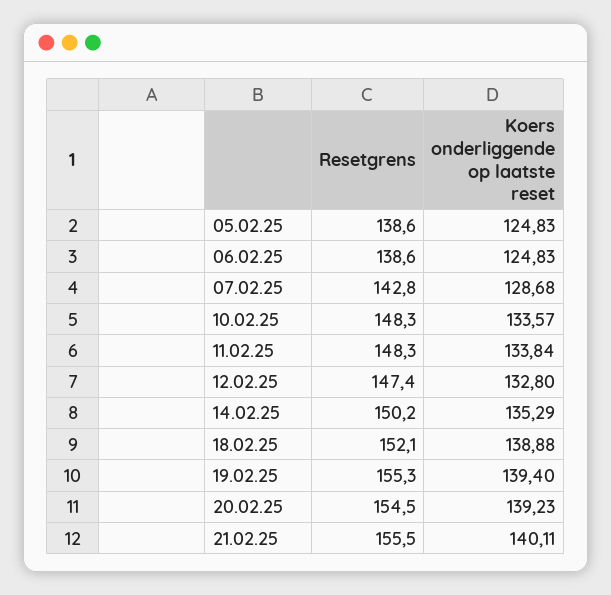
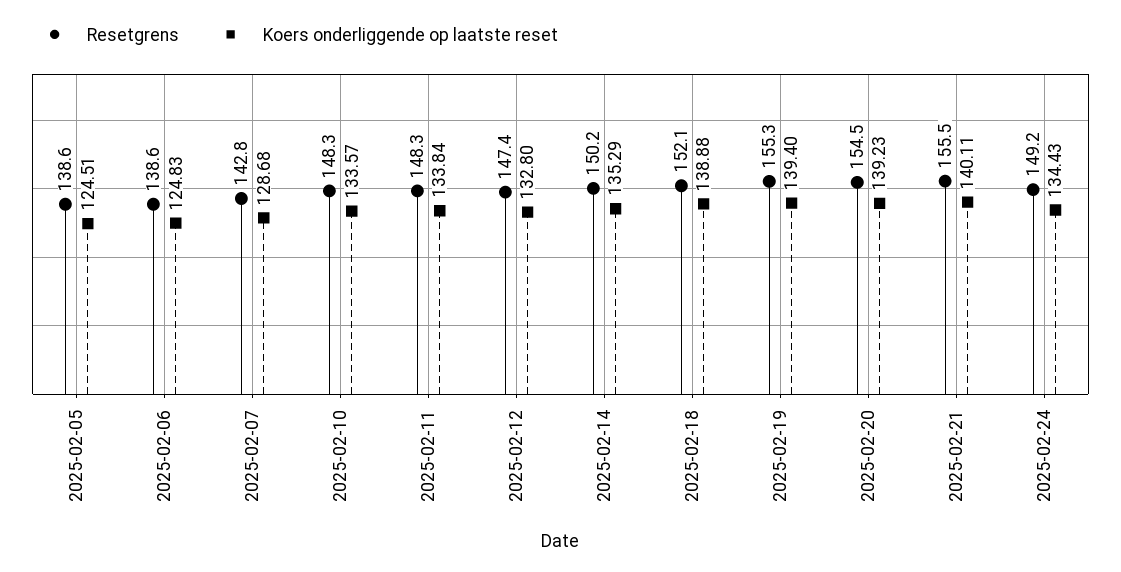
  {
    "Resetgrens": {
      "05.02.25": 138.6,
      "06.02.25": 138.6,
      "07.02.25": 142.8,
      "10.02.25": 148.3,
      "11.02.25": 148.3,
      "12.02.25": 147.4,
      "14.02.25": 150.2,
      "18.02.25": 152.1,
      "19.02.25": 155.3,
      "20.02.25": 154.5,
-     "21.02.25": 155.5
+     "21.02.25": 155.5,
+     "2025-02-24": 149.2
    },
    "Koers onderliggende op laatste reset": {
-     "05.02.25": 124.83,
+     "05.02.25": 124.51,
      "06.02.25": 124.83,
      "07.02.25": 128.68,
      "10.02.25": 133.57,
      "11.02.25": 133.84,
      "12.02.25": 132.8,
      "14.02.25": 135.29,
      "18.02.25": 138.88,
      "19.02.25": 139.4,
      "20.02.25": 139.23,
-     "21.02.25": 140.11
+     "21.02.25": 140.11,
+     "2025-02-24": 134.43
    }
  }

